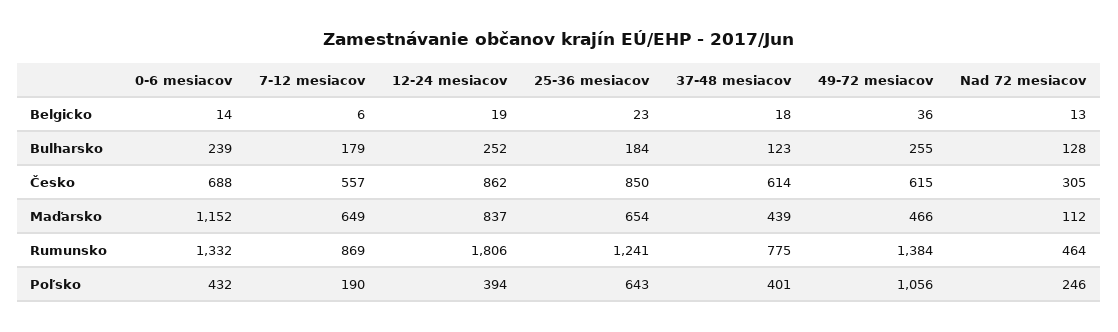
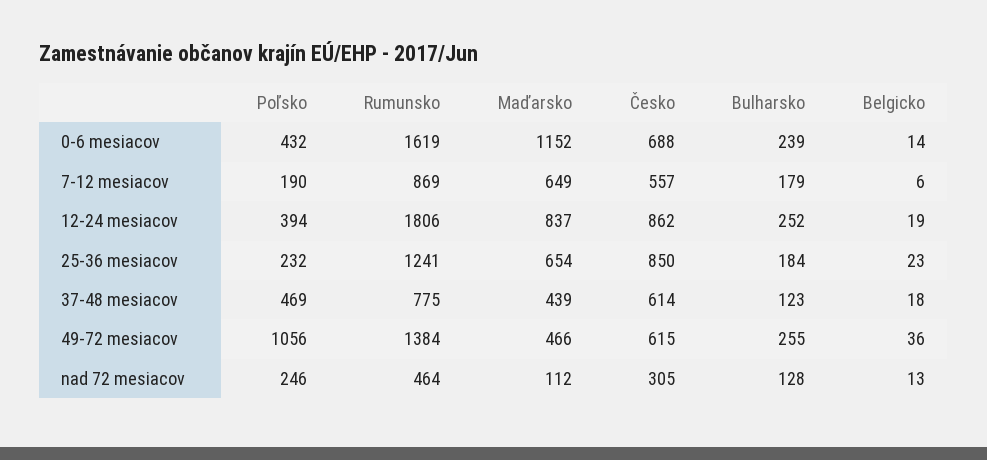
  {
    "0-6 mesiacov": {
      "Belgicko": 14,
      "Bulharsko": 239,
      "Česko": 688,
      "Maďarsko": 1152,
-     "Rumunsko": 1332,
+     "Rumunsko": 1619,
      "Poľsko": 432
    },
    "7-12 mesiacov": {
      "Belgicko": 6,
      "Bulharsko": 179,
      "Česko": 557,
      "Maďarsko": 649,
      "Rumunsko": 869,
      "Poľsko": 190
    },
    "12-24 mesiacov": {
      "Belgicko": 19,
      "Bulharsko": 252,
      "Česko": 862,
      "Maďarsko": 837,
      "Rumunsko": 1806,
      "Poľsko": 394
    },
    "25-36 mesiacov": {
      "Belgicko": 23,
      "Bulharsko": 184,
      "Česko": 850,
      "Maďarsko": 654,
      "Rumunsko": 1241,
-     "Poľsko": 643
+     "Poľsko": 232
    },
    "37-48 mesiacov": {
      "Belgicko": 18,
      "Bulharsko": 123,
      "Česko": 614,
      "Maďarsko": 439,
      "Rumunsko": 775,
-     "Poľsko": 401
+     "Poľsko": 469
    },
    "49-72 mesiacov": {
      "Belgicko": 36,
      "Bulharsko": 255,
      "Česko": 615,
      "Maďarsko": 466,
      "Rumunsko": 1384,
      "Poľsko": 1056
    },
    "Nad 72 mesiacov": {
      "Belgicko": 13,
      "Bulharsko": 128,
      "Česko": 305,
      "Maďarsko": 112,
      "Rumunsko": 464,
      "Poľsko": 246
    }
  }

